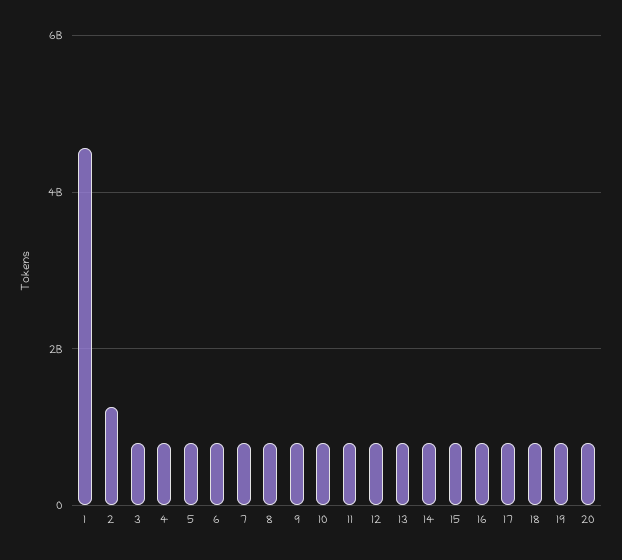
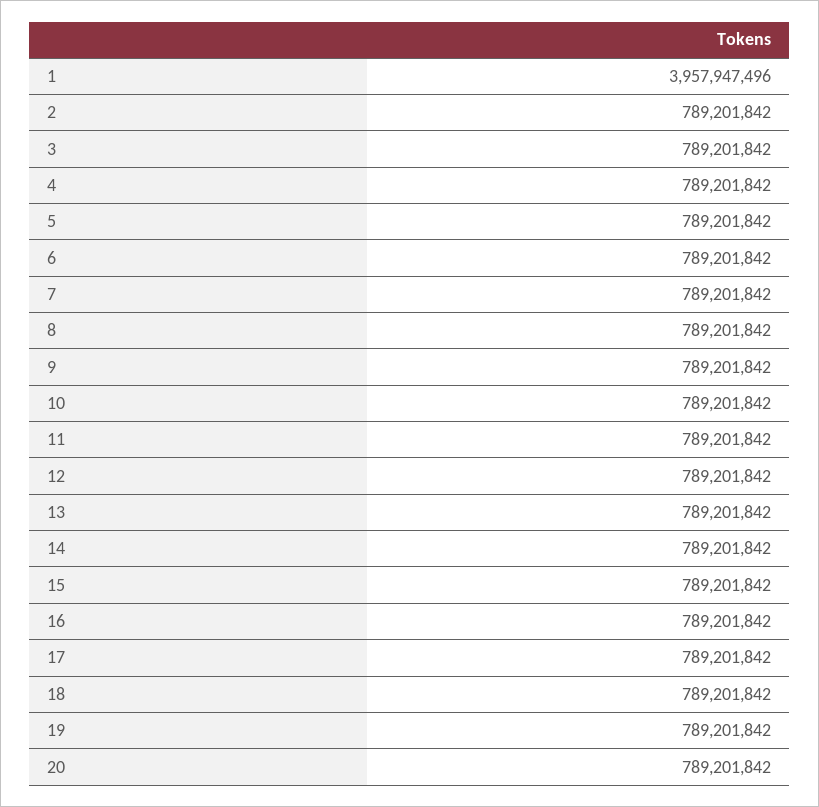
  {
-   "1": 4600000000,
+   "1": 3957947496,
-   "2": 1200000000,
+   "2": 789201842,
    "3": 789201842,
    "4": 789201842,
    "5": 789201842,
    "6": 789201842,
    "7": 789201842,
    "8": 789201842,
    "9": 789201842,
    "10": 789201842,
    "11": 789201842,
    "12": 789201842,
    "13": 789201842,
    "14": 789201842,
    "15": 789201842,
    "16": 789201842,
    "17": 789201842,
    "18": 789201842,
    "19": 789201842,
    "20": 789201842
  }

